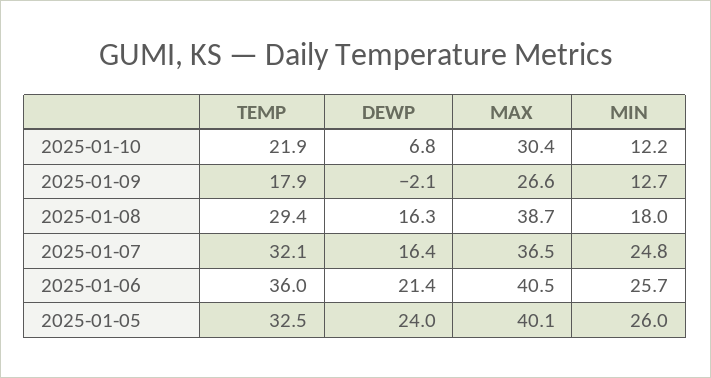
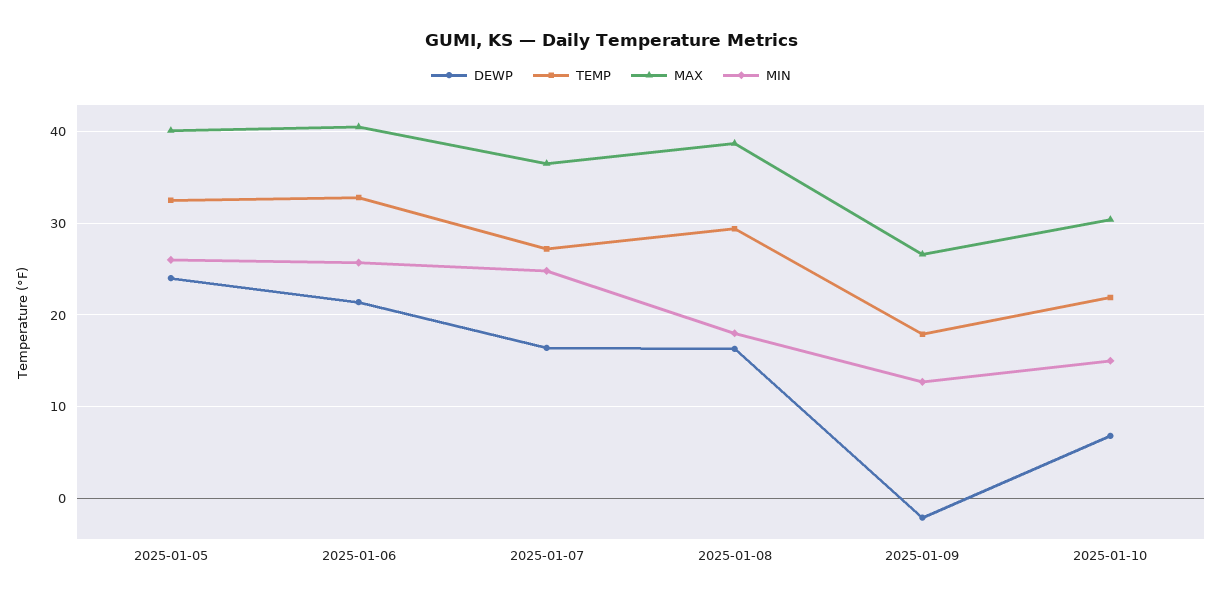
  {
    "TEMP": {
      "2025-01-10": 21.9,
      "2025-01-09": 17.9,
      "2025-01-08": 29.4,
-     "2025-01-07": 32.1,
+     "2025-01-07": 27,
-     "2025-01-06": 36,
+     "2025-01-06": 33,
      "2025-01-05": 32.5
    },
    "DEWP": {
      "2025-01-10": 6.8,
      "2025-01-09": -2.1,
      "2025-01-08": 16.3,
      "2025-01-07": 16.4,
      "2025-01-06": 21.4,
      "2025-01-05": 24
    },
    "MAX": {
      "2025-01-10": 30.4,
      "2025-01-09": 26.6,
      "2025-01-08": 38.7,
      "2025-01-07": 36.5,
      "2025-01-06": 40.5,
      "2025-01-05": 40.1
    },
    "MIN": {
-     "2025-01-10": 12.2,
+     "2025-01-10": 15,
      "2025-01-09": 12.7,
      "2025-01-08": 18,
      "2025-01-07": 24.8,
      "2025-01-06": 25.7,
      "2025-01-05": 26
    }
  }

